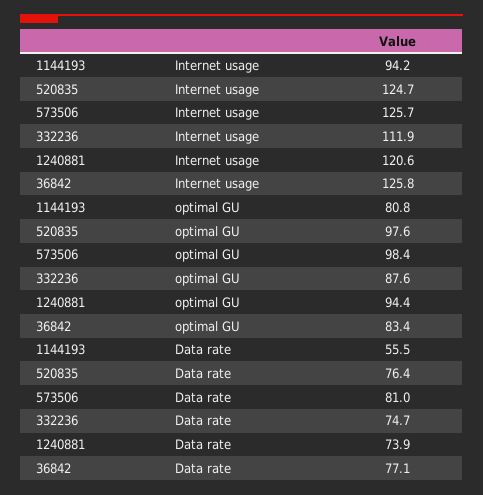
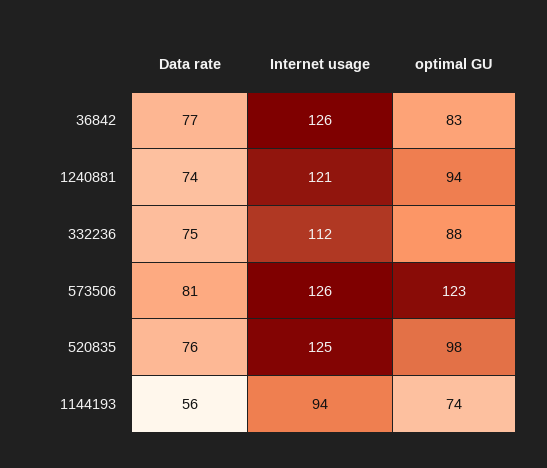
  {
    "1144193": {
      "Internet usage": 94.2,
-     "optimal GU": 80.8,
+     "optimal GU": 74,
      "Data rate": 55.5
    },
    "520835": {
      "Internet usage": 124.7,
      "optimal GU": 97.6,
      "Data rate": 76.4
    },
    "573506": {
      "Internet usage": 125.7,
-     "optimal GU": 98.4,
+     "optimal GU": 123,
      "Data rate": 81
    },
    "332236": {
      "Internet usage": 111.9,
      "optimal GU": 87.6,
      "Data rate": 74.7
    },
    "1240881": {
      "Internet usage": 120.6,
      "optimal GU": 94.4,
      "Data rate": 73.9
    },
    "36842": {
      "Internet usage": 125.8,
      "optimal GU": 83.4,
      "Data rate": 77.1
    }
  }

